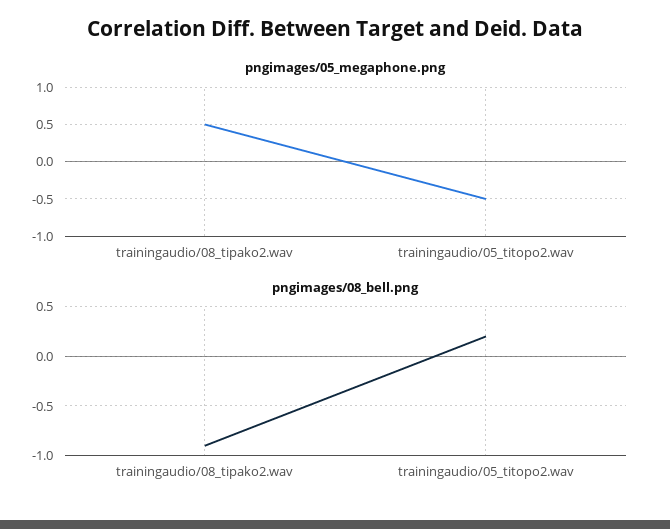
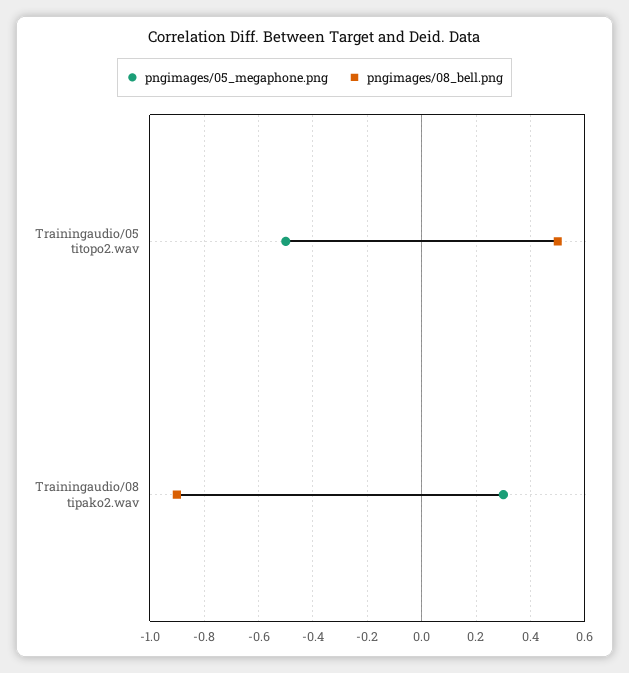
  {
    "pngimages/05_megaphone.png": {
-     "trainingaudio/08_tipako2.wav": 0.5,
+     "trainingaudio/08_tipako2.wav": 0.3,
      "trainingaudio/05_titopo2.wav": -0.5
    },
    "pngimages/08_bell.png": {
      "trainingaudio/08_tipako2.wav": -0.9,
-     "trainingaudio/05_titopo2.wav": 0.2
+     "trainingaudio/05_titopo2.wav": 0.5
    }
  }

